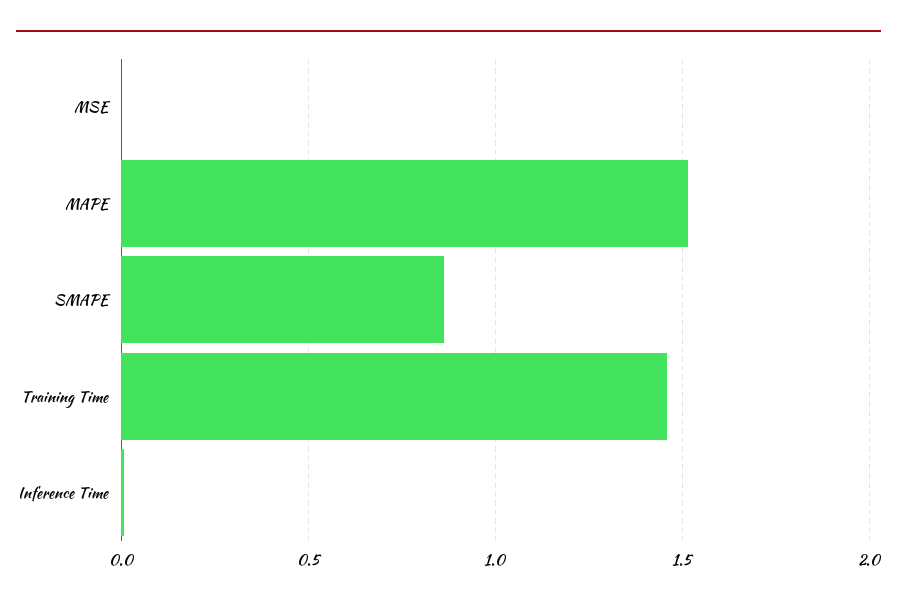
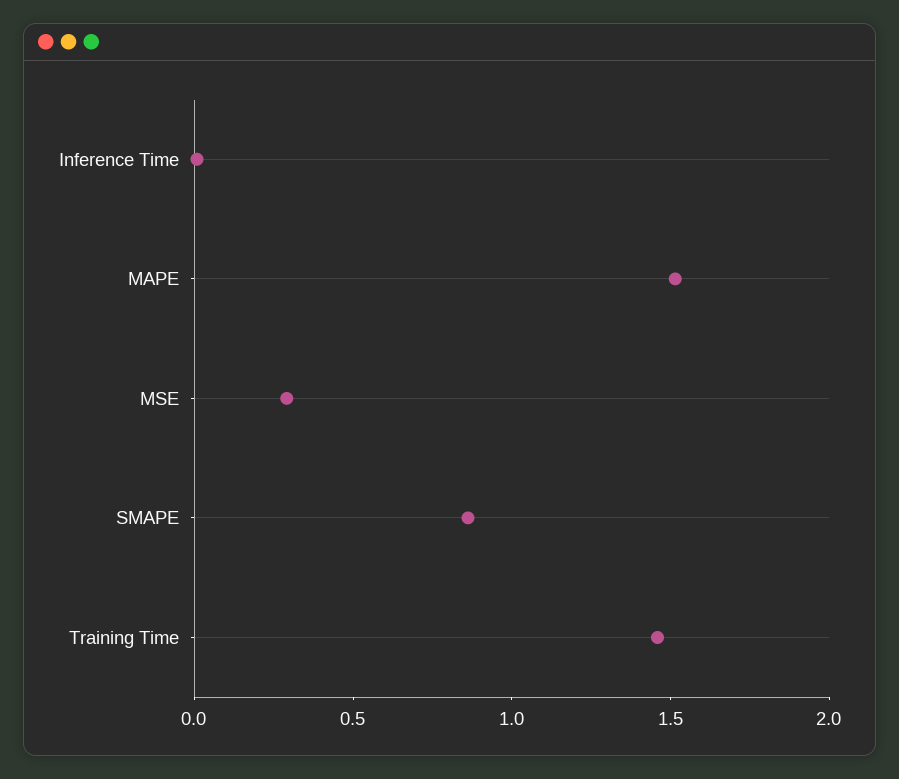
  {
-   "MSE": 0,
+   "MSE": 0.3,
    "MAPE": 1.5,
    "SMAPE": 0.85,
    "Training Time": 1.45,
    "Inference Time": 0
  }

